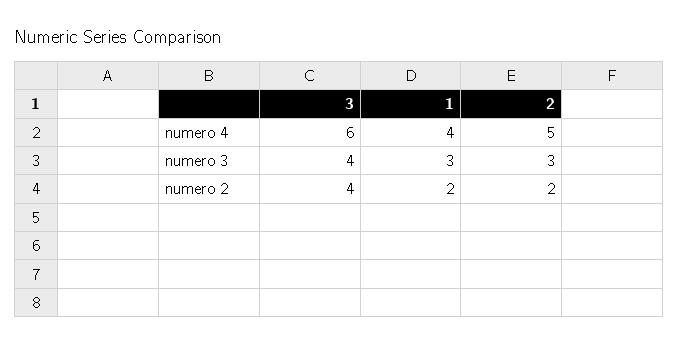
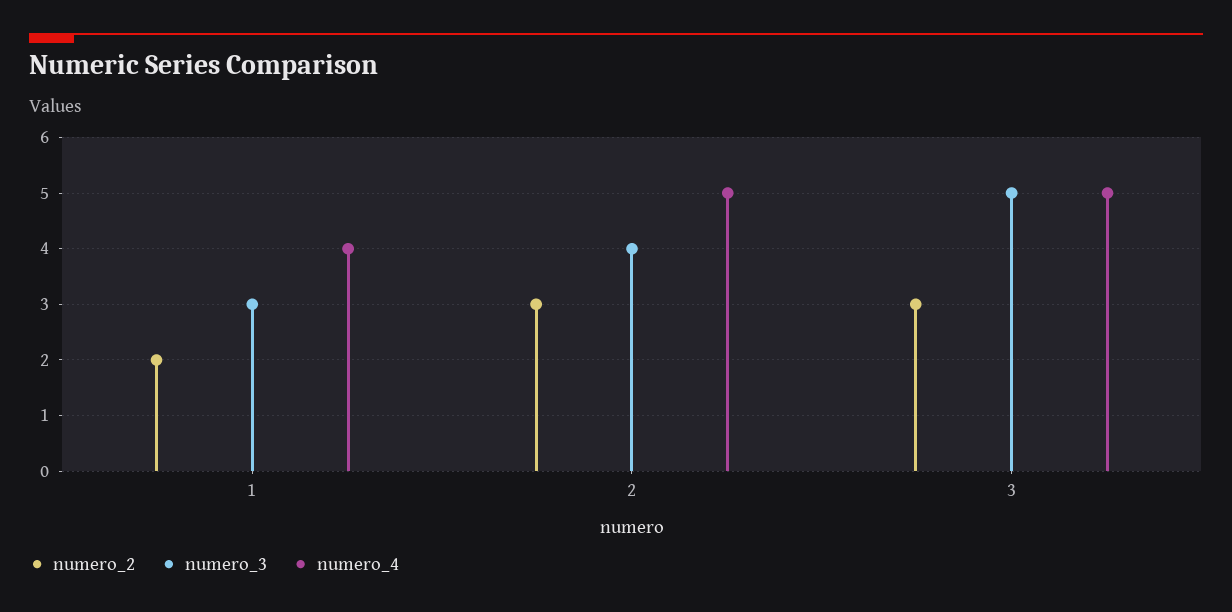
  {
    "numero 4": {
-     "3": 6,
+     "3": 5,
      "1": 4,
      "2": 5
    },
    "numero 3": {
-     "3": 4,
+     "3": 5,
      "1": 3,
-     "2": 3
+     "2": 4
    },
    "numero 2": {
-     "3": 4,
+     "3": 3,
      "1": 2,
-     "2": 2
+     "2": 3
    }
  }

